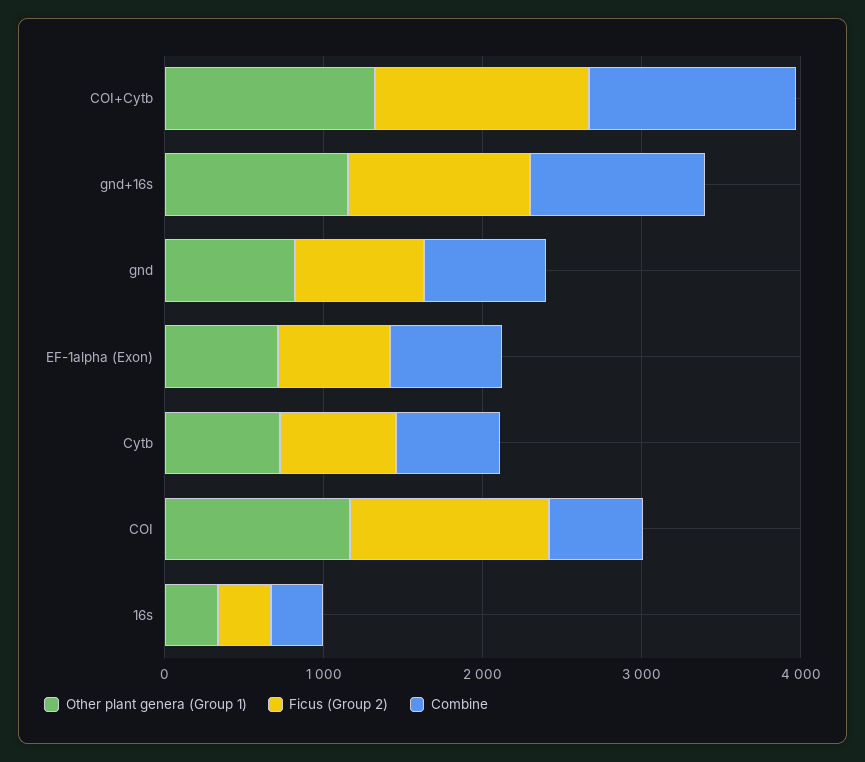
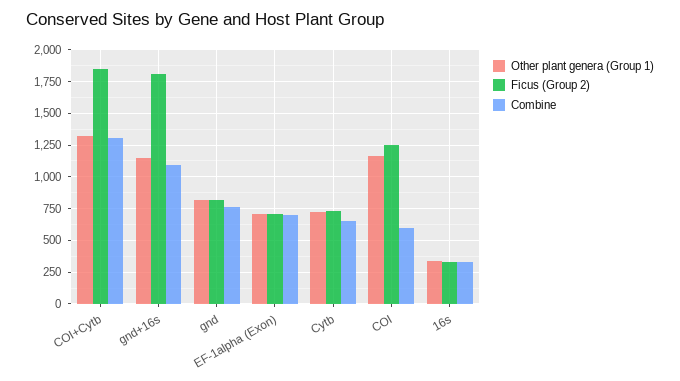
  {
    "Other plant genera (Group 1)": {
      "COI+Cytb": 1300,
      "gnd+16s": 1150,
      "gnd": 800,
      "EF-1alpha (Exon)": 700,
      "Cytb": 700,
      "COI": 1150,
      "16s": 350
    },
    "Ficus (Group 2)": {
-     "COI+Cytb": 1400,
+     "COI+Cytb": 1850,
-     "gnd+16s": 1200,
+     "gnd+16s": 1800,
      "gnd": 800,
      "EF-1alpha (Exon)": 700,
      "Cytb": 750,
      "COI": 1250,
      "16s": 350
    },
    "Combine": {
      "COI+Cytb": 1300,
      "gnd+16s": 1100,
      "gnd": 750,
      "EF-1alpha (Exon)": 700,
      "Cytb": 650,
      "COI": 600,
      "16s": 350
    }
  }

